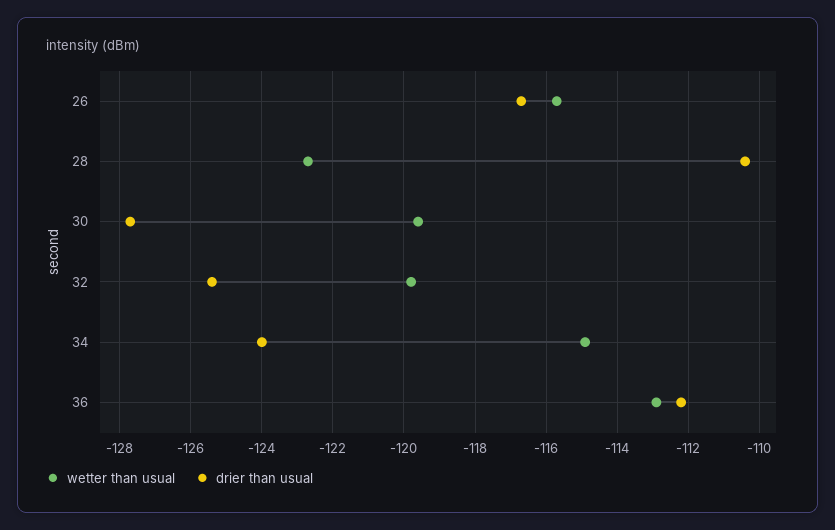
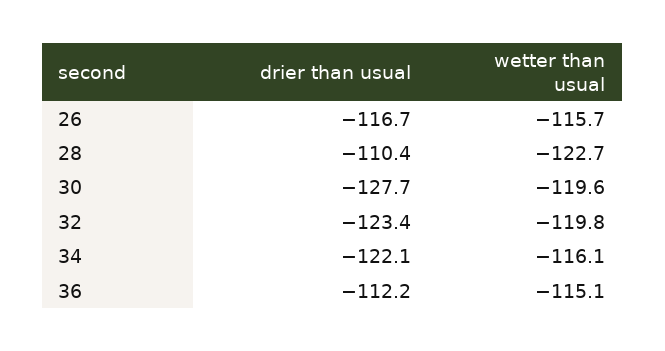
  {
    "wetter than usual": {
      "26": -115.7,
      "28": -122.7,
      "30": -119.6,
      "32": -119.8,
-     "34": -115,
+     "34": -116.1,
-     "36": -113
+     "36": -115.1
    },
    "drier than usual": {
      "26": -116.7,
      "28": -110.4,
      "30": -127.7,
-     "32": -125.5,
+     "32": -123.4,
-     "34": -124,
+     "34": -122.1,
      "36": -112.2
    }
  }

